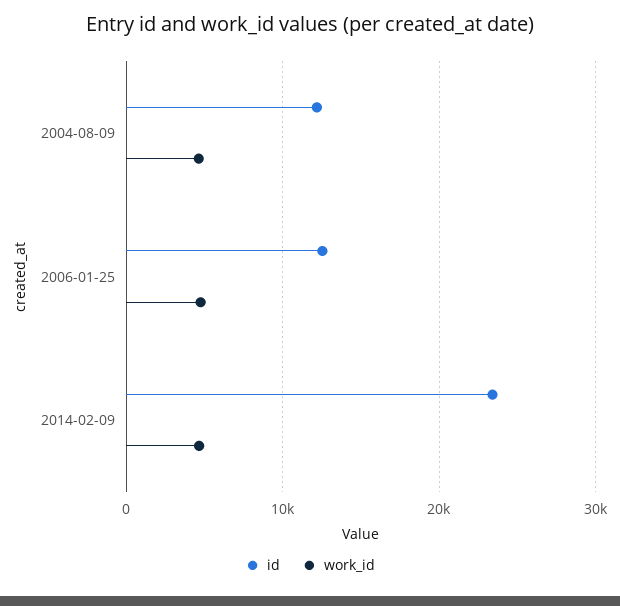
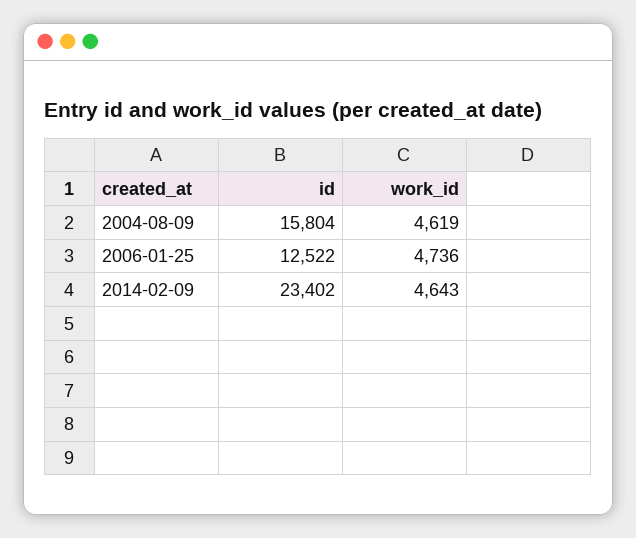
  {
    "id": {
-     "2004-08-09": 12000,
+     "2004-08-09": 15804,
      "2006-01-25": 12522,
      "2014-02-09": 23402
    },
    "work_id": {
      "2004-08-09": 4619,
      "2006-01-25": 4736,
      "2014-02-09": 4643
    }
  }

